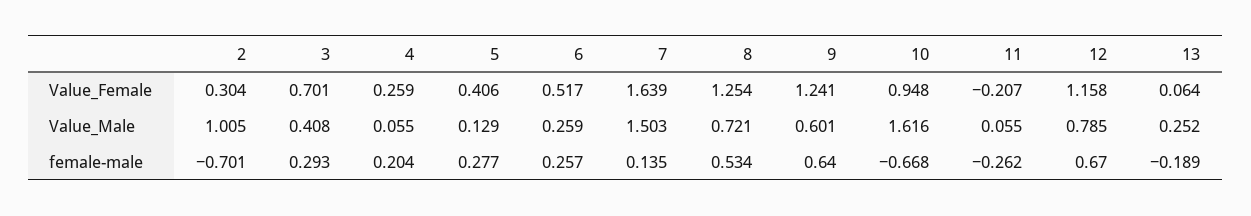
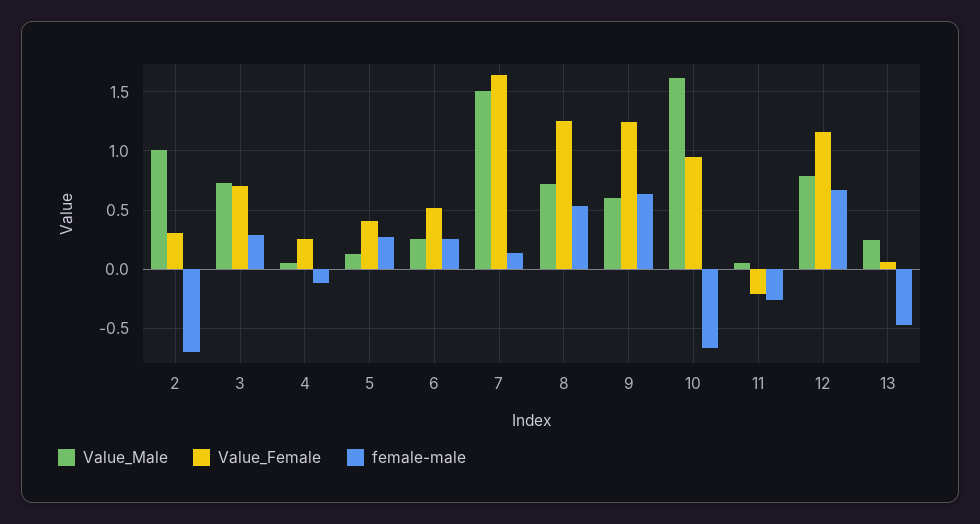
  {
    "Value_Female": {
      "2": 0.304,
      "3": 0.701,
      "4": 0.259,
      "5": 0.406,
      "6": 0.517,
      "7": 1.639,
      "8": 1.254,
      "9": 1.241,
      "10": 0.948,
      "11": -0.207,
      "12": 1.158,
      "13": 0.064
    },
    "Value_Male": {
      "2": 1.005,
-     "3": 0.408,
+     "3": 0.7,
      "4": 0.055,
      "5": 0.129,
      "6": 0.259,
      "7": 1.503,
      "8": 0.721,
      "9": 0.601,
      "10": 1.616,
      "11": 0.055,
      "12": 0.785,
      "13": 0.252
    },
    "female-male": {
      "2": -0.701,
      "3": 0.293,
-     "4": 0.204,
+     "4": -0.1,
      "5": 0.277,
      "6": 0.257,
      "7": 0.135,
      "8": 0.534,
      "9": 0.64,
      "10": -0.668,
      "11": -0.262,
      "12": 0.67,
-     "13": -0.189
+     "13": -0.5
    }
  }

